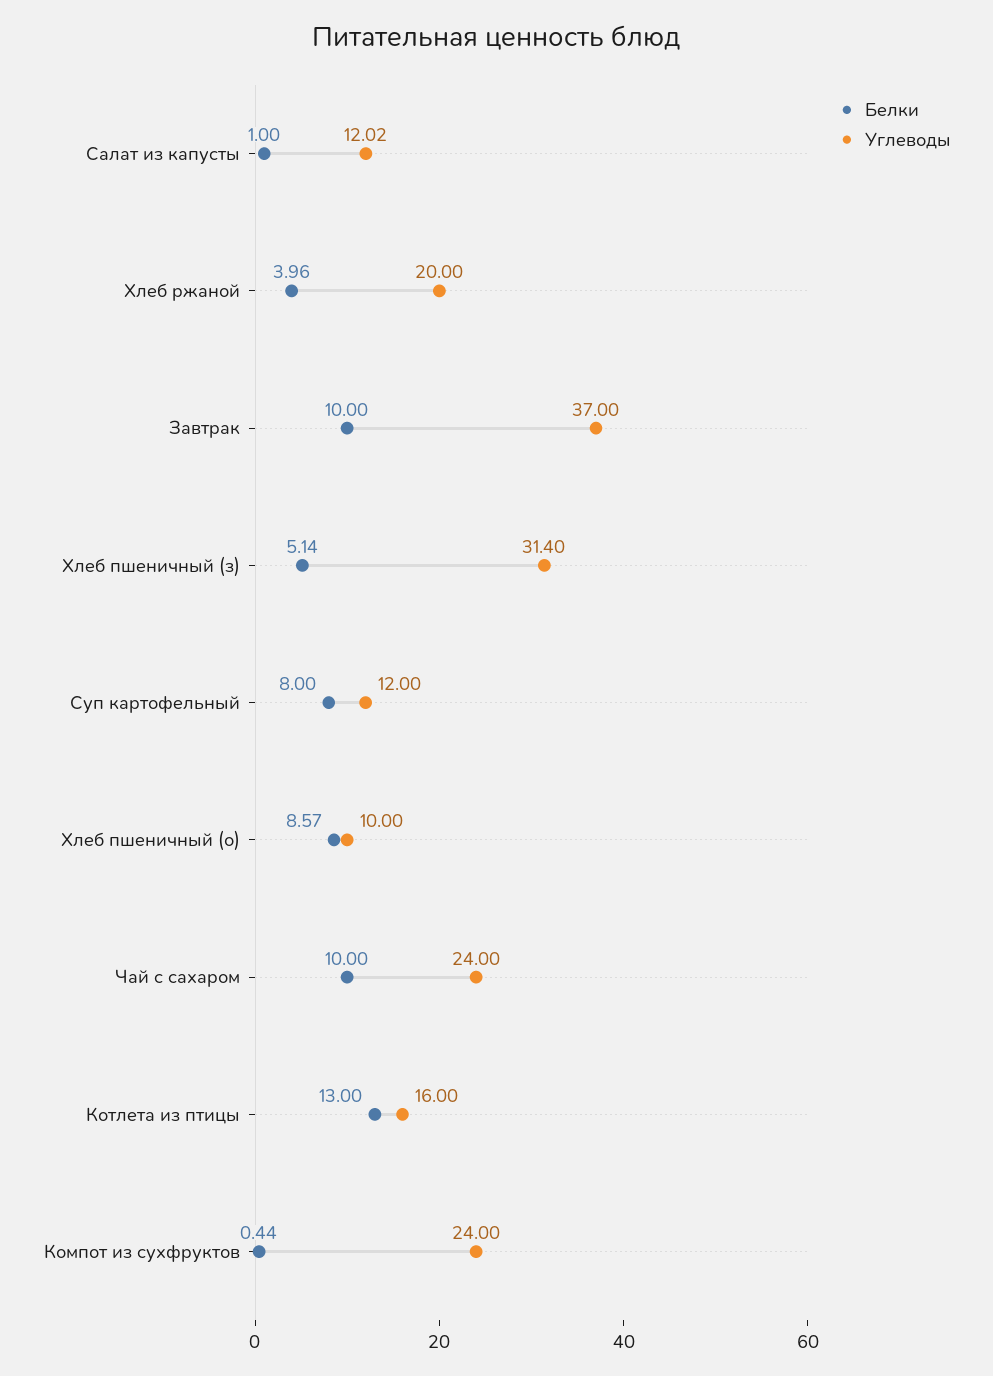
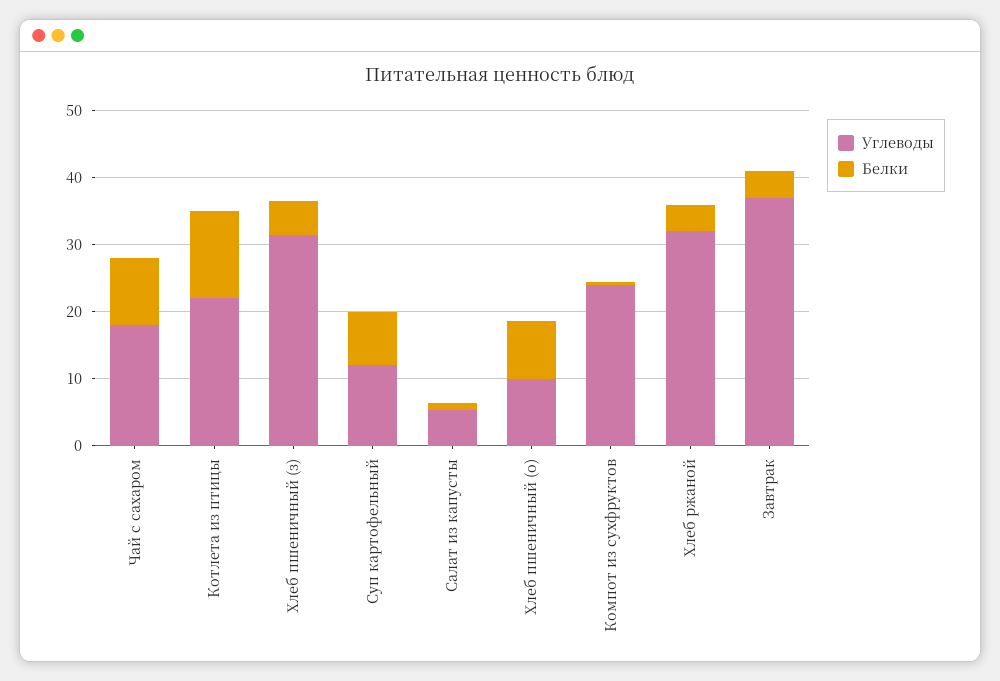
  {
    "Белки": {
      "Салат из капусты": 1,
      "Хлеб ржаной": 3.96,
-     "Завтрак": 10,
+     "Завтрак": 4,
      "Хлеб пшеничный (з)": 5.14,
      "Суп картофельный": 8,
      "Хлеб пшеничный (о)": 8.57,
      "Чай с сахаром": 10,
      "Котлета из птицы": 13,
      "Компот из сухфруктов": 0.44
    },
    "Углеводы": {
-     "Салат из капусты": 12.02,
+     "Салат из капусты": 6,
-     "Хлеб ржаной": 20,
+     "Хлеб ржаной": 32,
      "Завтрак": 37,
      "Хлеб пшеничный (з)": 31.4,
      "Суп картофельный": 12,
      "Хлеб пшеничный (о)": 10,
-     "Чай с сахаром": 24,
+     "Чай с сахаром": 18,
-     "Котлета из птицы": 16,
+     "Котлета из птицы": 22,
      "Компот из сухфруктов": 24
    }
  }

